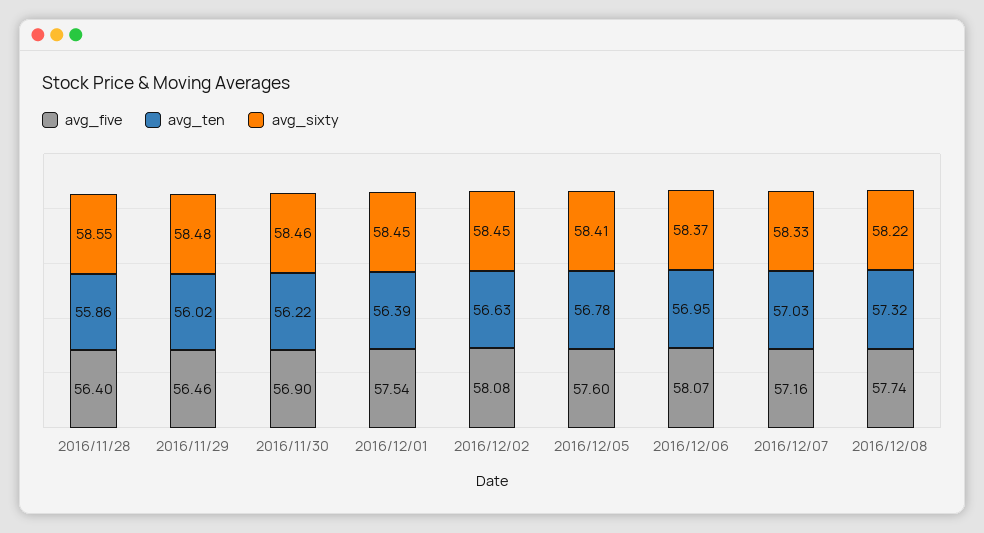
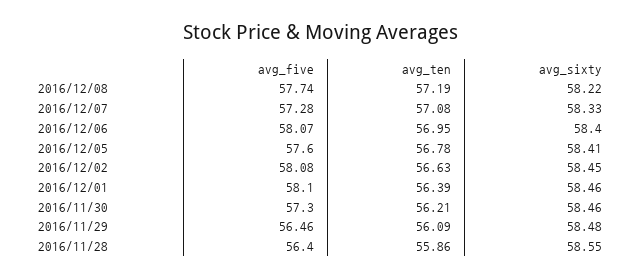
  {
    "avg_five": {
      "2016/11/28": 56.4,
      "2016/11/29": 56.46,
-     "2016/11/30": 56.9,
+     "2016/11/30": 57.3,
-     "2016/12/01": 57.54,
+     "2016/12/01": 58.1,
      "2016/12/02": 58.08,
      "2016/12/05": 57.6,
      "2016/12/06": 58.07,
-     "2016/12/07": 57.16,
+     "2016/12/07": 57.28,
      "2016/12/08": 57.74
    },
    "avg_ten": {
      "2016/11/28": 55.86,
-     "2016/11/29": 56.02,
+     "2016/11/29": 56.09,
-     "2016/11/30": 56.22,
+     "2016/11/30": 56.21,
      "2016/12/01": 56.39,
      "2016/12/02": 56.63,
      "2016/12/05": 56.78,
      "2016/12/06": 56.95,
-     "2016/12/07": 57.03,
+     "2016/12/07": 57.08,
-     "2016/12/08": 57.32
+     "2016/12/08": 57.19
    },
    "avg_sixty": {
      "2016/11/28": 58.55,
      "2016/11/29": 58.48,
      "2016/11/30": 58.46,
-     "2016/12/01": 58.45,
+     "2016/12/01": 58.46,
      "2016/12/02": 58.45,
      "2016/12/05": 58.41,
-     "2016/12/06": 58.37,
+     "2016/12/06": 58.4,
      "2016/12/07": 58.33,
      "2016/12/08": 58.22
    }
  }

